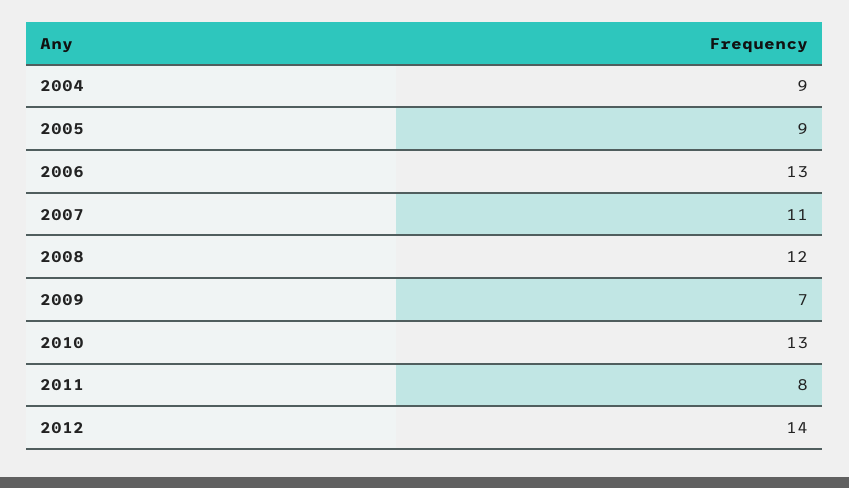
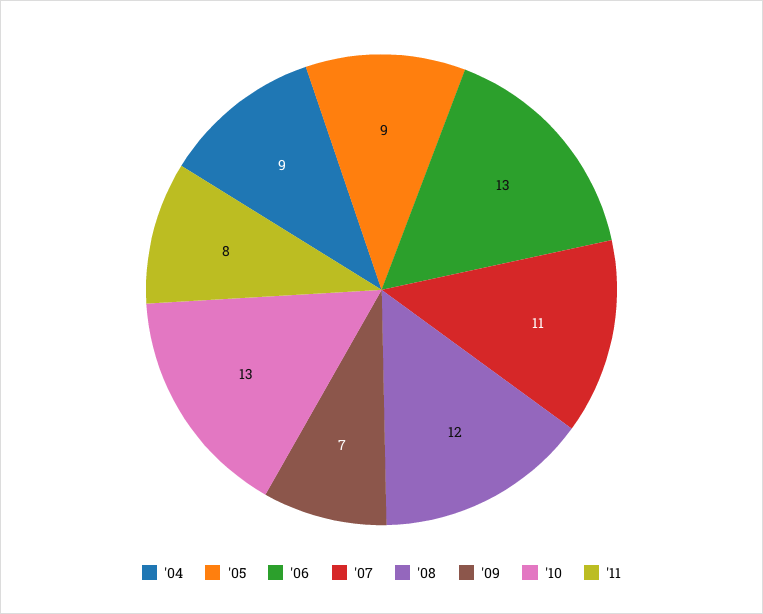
  {
    "2004": 9,
    "2005": 9,
    "2006": 13,
    "2007": 11,
    "2008": 12,
    "2009": 7,
    "2010": 13,
-   "2011": 8,
+   "2011": 8
-   "2012": 14
  }

